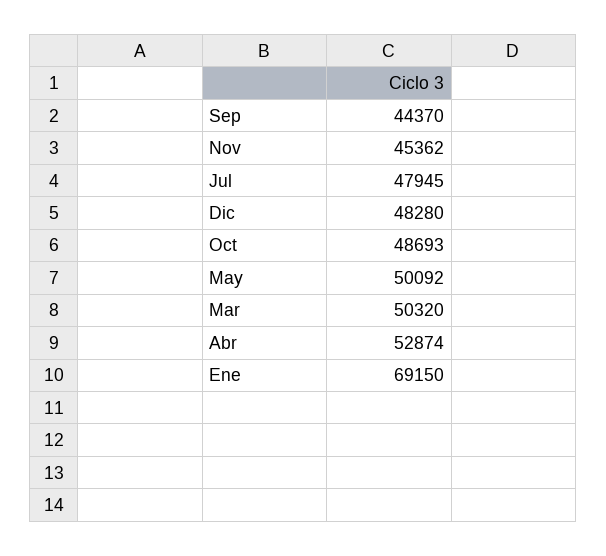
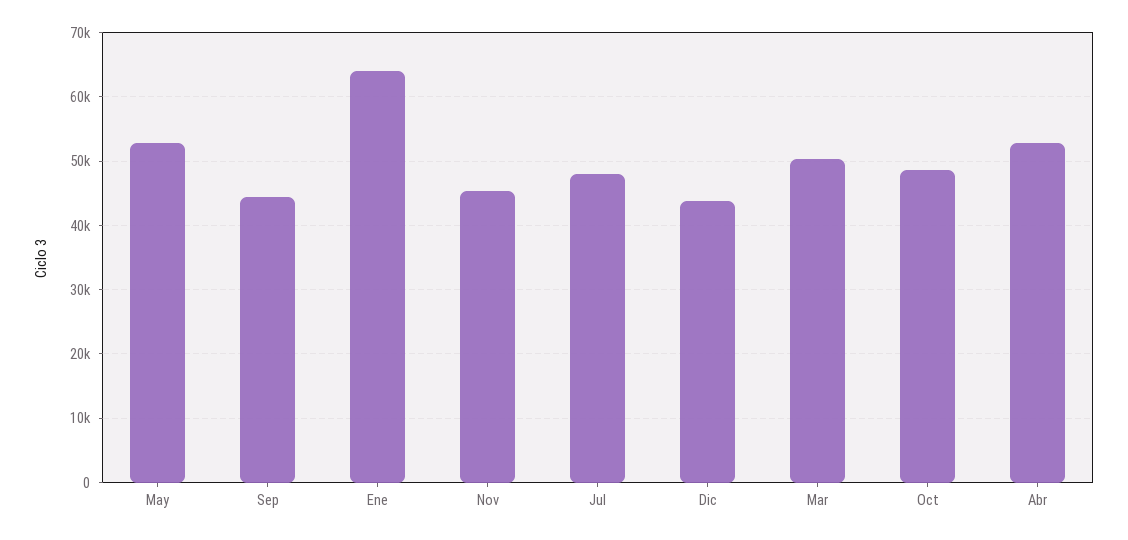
  {
    "Sep": 44370,
    "Nov": 45362,
    "Jul": 47945,
-   "Dic": 48280,
+   "Dic": 44000,
    "Oct": 48693,
-   "May": 50092,
+   "May": 53000,
    "Mar": 50320,
    "Abr": 52874,
-   "Ene": 69150
+   "Ene": 64000
  }

